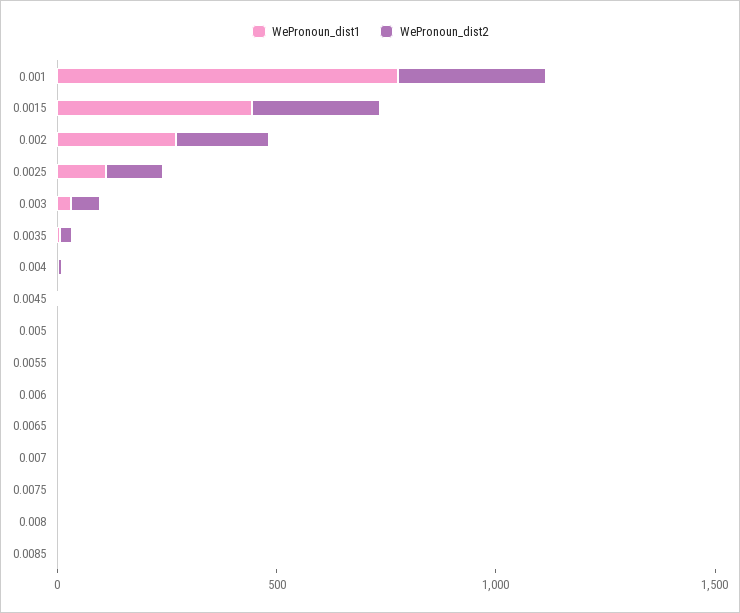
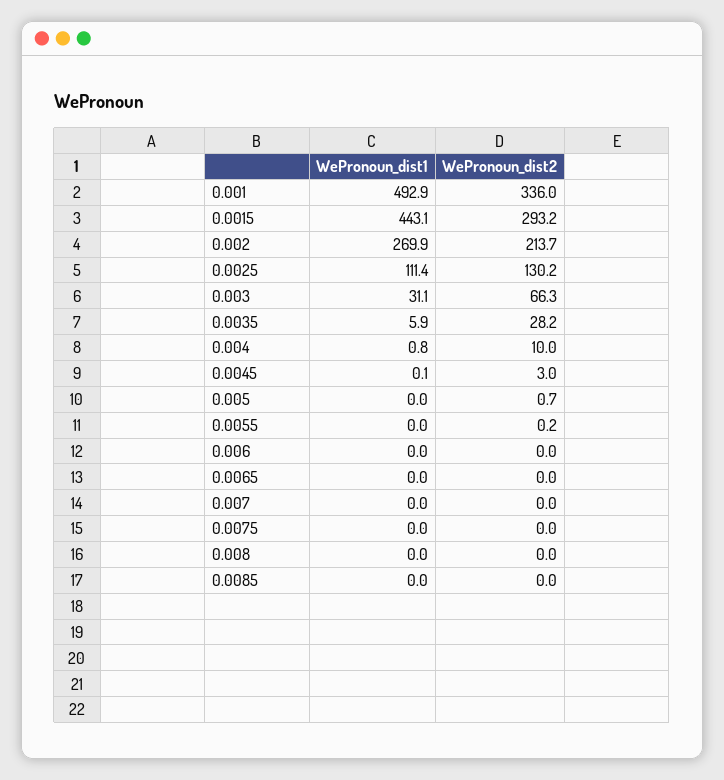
  {
    "WePronoun_dist1": {
-     "0.001": 800,
+     "0.001": 492.9,
      "0.0015": 443.1,
      "0.002": 269.9,
      "0.0025": 111.4,
      "0.003": 31.1,
      "0.0035": 5.9,
      "0.004": 0.8,
      "0.0045": 0.1,
      "0.005": 0,
      "0.0055": 0,
      "0.006": 0,
      "0.0065": 0,
      "0.007": 0,
      "0.0075": 0,
      "0.008": 0,
      "0.0085": 0
    },
    "WePronoun_dist2": {
      "0.001": 336,
      "0.0015": 293.2,
      "0.002": 213.7,
      "0.0025": 130.2,
      "0.003": 66.3,
      "0.0035": 28.2,
      "0.004": 10,
      "0.0045": 3,
      "0.005": 0.7,
      "0.0055": 0.2,
      "0.006": 0,
      "0.0065": 0,
      "0.007": 0,
      "0.0075": 0,
      "0.008": 0,
      "0.0085": 0
    }
  }

